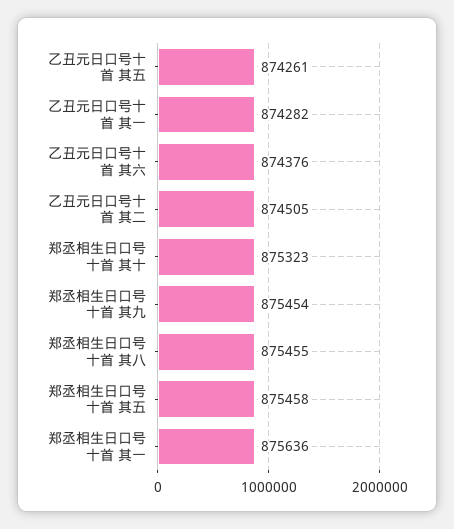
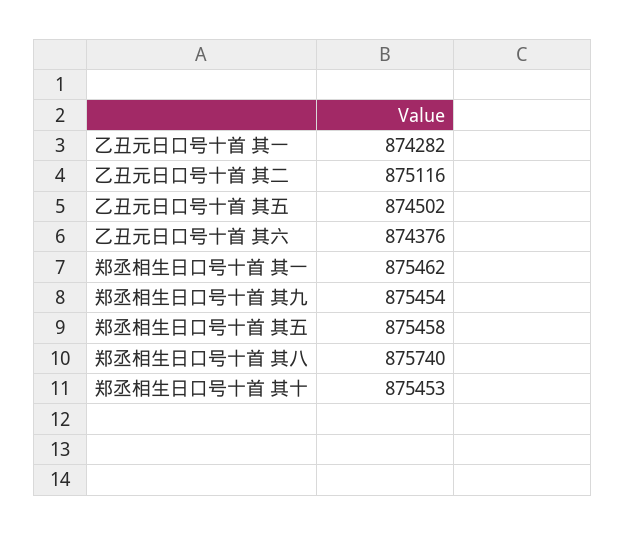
  {
-   "乙丑元日口号十首 其五": 874261,
+   "乙丑元日口号十首 其五": 874502,
    "乙丑元日口号十首 其一": 874282,
    "乙丑元日口号十首 其六": 874376,
-   "乙丑元日口号十首 其二": 874505,
+   "乙丑元日口号十首 其二": 875116,
-   "郑丞相生日口号十首 其十": 875323,
+   "郑丞相生日口号十首 其十": 875453,
    "郑丞相生日口号十首 其九": 875454,
-   "郑丞相生日口号十首 其八": 875455,
+   "郑丞相生日口号十首 其八": 875740,
    "郑丞相生日口号十首 其五": 875458,
-   "郑丞相生日口号十首 其一": 875636
+   "郑丞相生日口号十首 其一": 875462
  }

